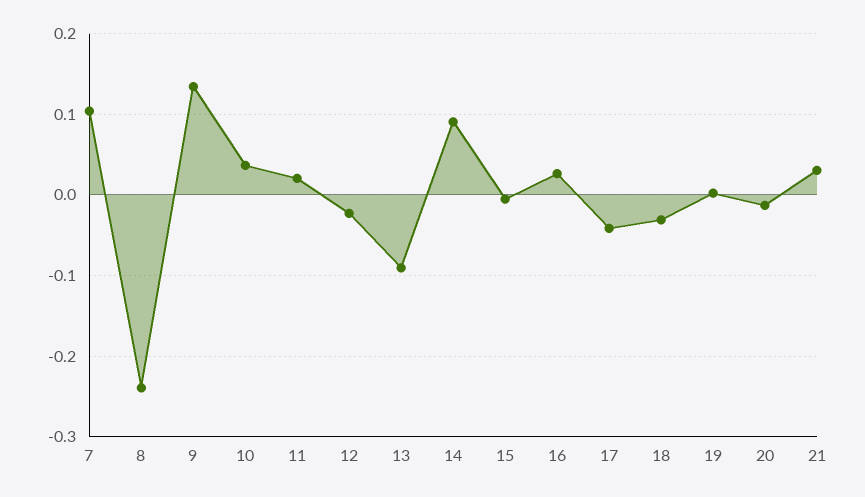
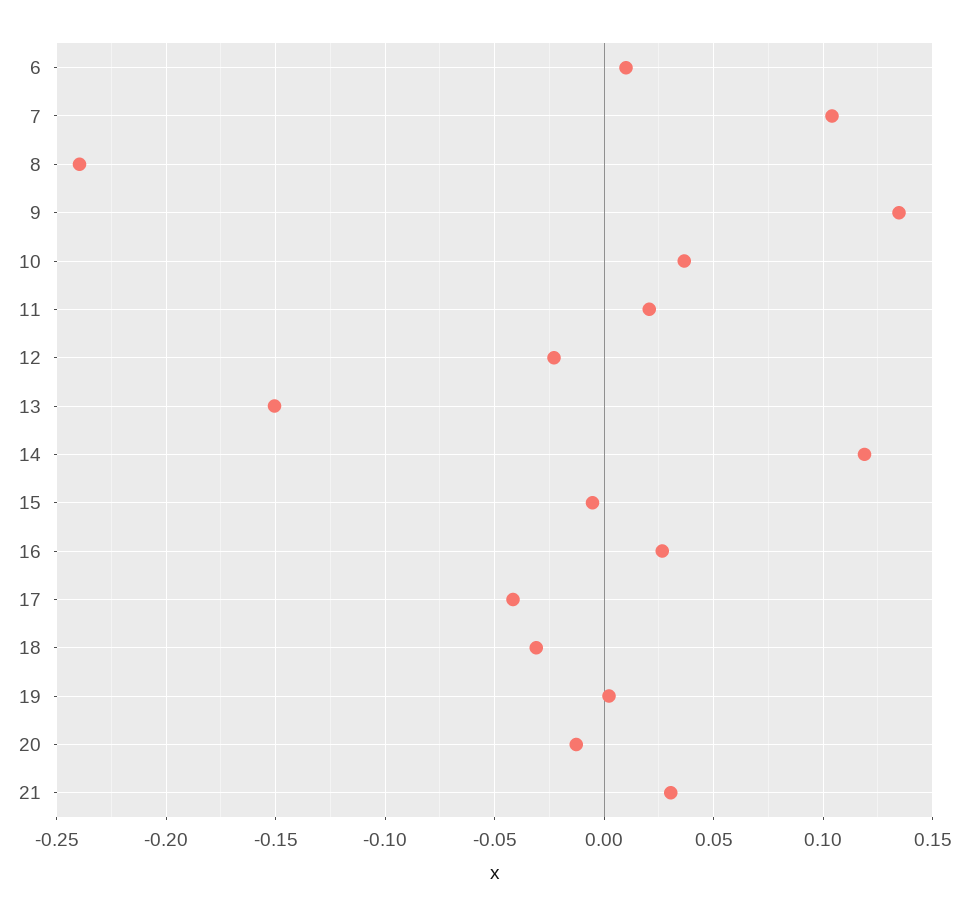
  {
    "7": 0.105,
    "8": -0.24,
    "9": 0.135,
    "10": 0.035,
    "11": 0.02,
    "12": -0.025,
-   "13": -0.09,
+   "13": -0.15,
-   "14": 0.09,
+   "14": 0.12,
    "15": -0.005,
    "16": 0.025,
    "17": -0.04,
    "18": -0.03,
    "19": 0,
    "20": -0.015,
-   "21": 0.03
+   "21": 0.03,
+   "6": 0.01
  }

